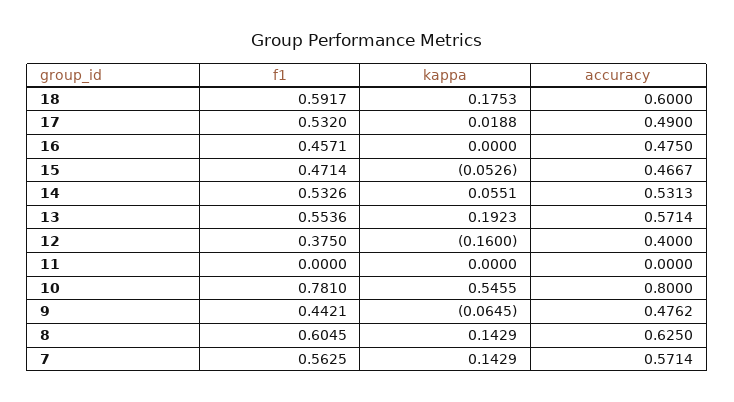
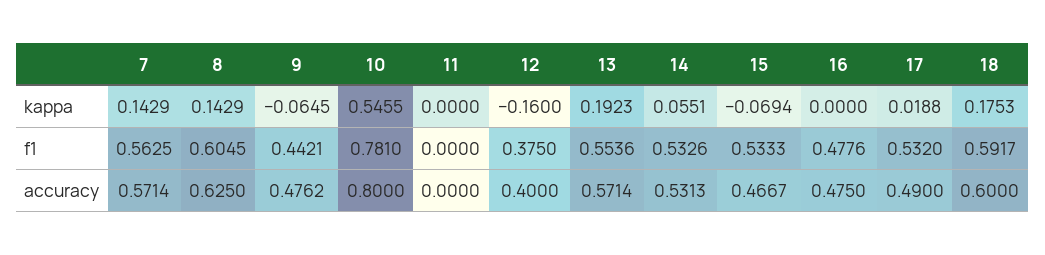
  {
    "f1": {
      "18": 0.5917,
      "17": 0.532,
-     "16": 0.4571,
+     "16": 0.4776,
-     "15": 0.4714,
+     "15": 0.5333,
      "14": 0.5326,
      "13": 0.5536,
      "12": 0.375,
      "11": 0,
      "10": 0.781,
      "9": 0.4421,
      "8": 0.6045,
      "7": 0.5625
    },
    "kappa": {
      "18": 0.1753,
      "17": 0.0188,
      "16": 0,
-     "15": -0.0526,
+     "15": -0.0694,
      "14": 0.0551,
      "13": 0.1923,
      "12": -0.16,
      "11": 0,
      "10": 0.5455,
      "9": -0.0645,
      "8": 0.1429,
      "7": 0.1429
    },
    "accuracy": {
      "18": 0.6,
      "17": 0.49,
      "16": 0.475,
      "15": 0.4667,
      "14": 0.5313,
      "13": 0.5714,
      "12": 0.4,
      "11": 0,
      "10": 0.8,
      "9": 0.4762,
      "8": 0.625,
      "7": 0.5714
    }
  }

